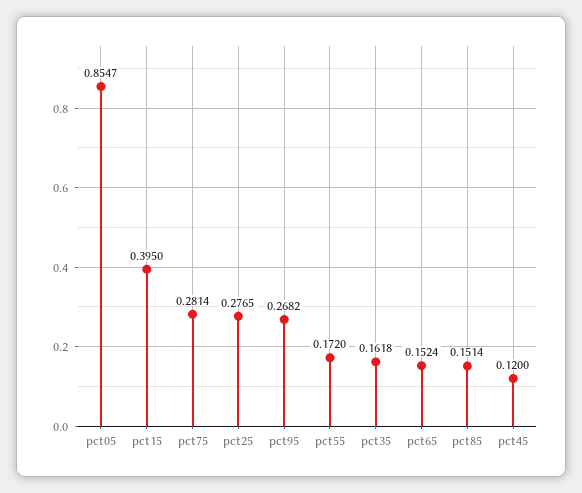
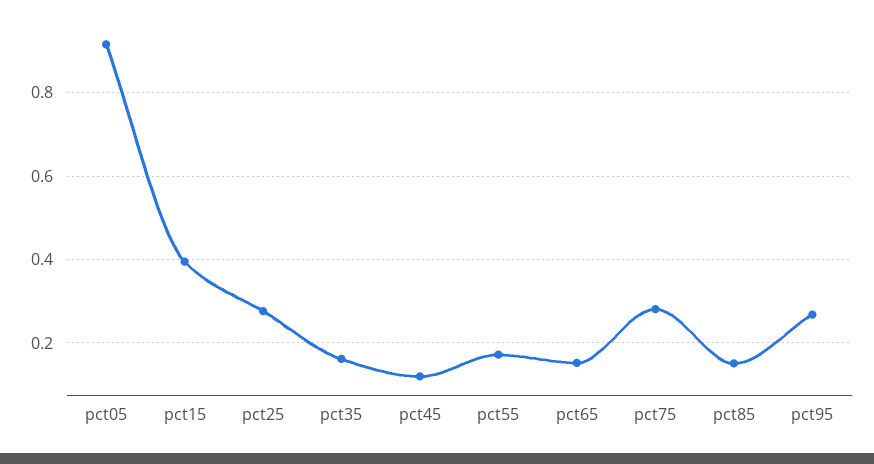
  {
-   "pct05": 0.8547,
+   "pct05": 0.92,
    "pct15": 0.395,
    "pct75": 0.2814,
    "pct25": 0.2765,
    "pct95": 0.2682,
    "pct55": 0.172,
    "pct35": 0.1618,
    "pct65": 0.1524,
    "pct85": 0.1514,
    "pct45": 0.12
  }

